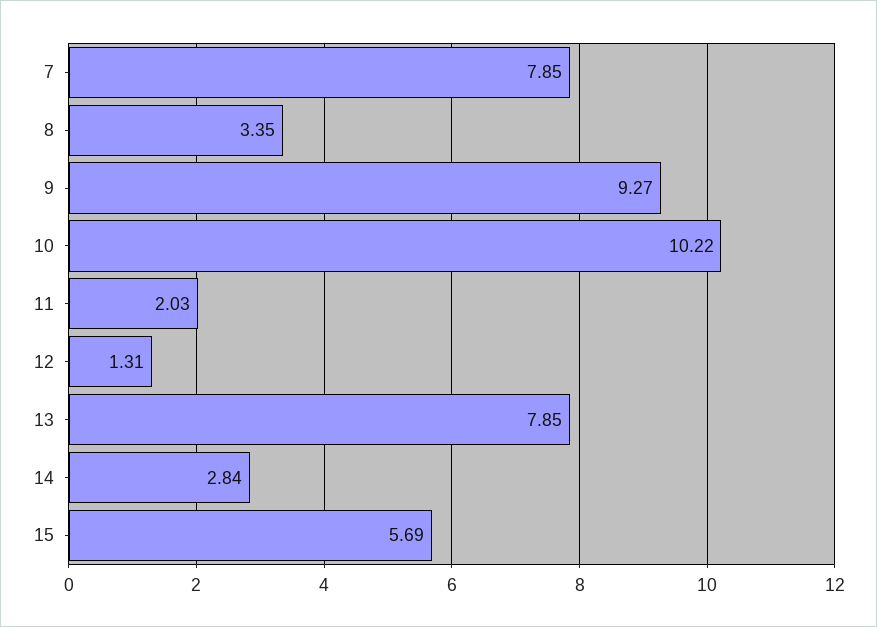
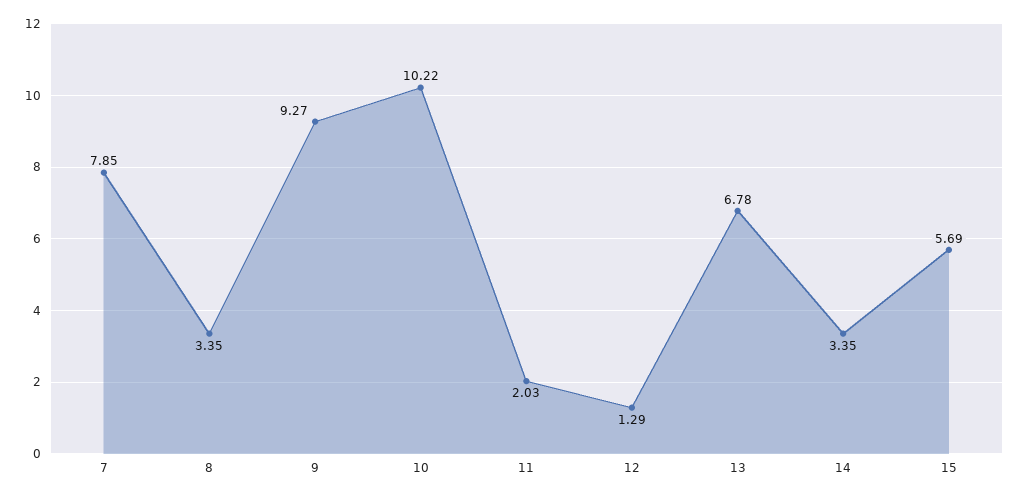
  {
    "7": 7.85,
    "8": 3.35,
    "9": 9.27,
    "10": 10.22,
    "11": 2.03,
-   "12": 1.31,
+   "12": 1.29,
-   "13": 7.85,
+   "13": 6.78,
-   "14": 2.84,
+   "14": 3.35,
    "15": 5.69
  }

